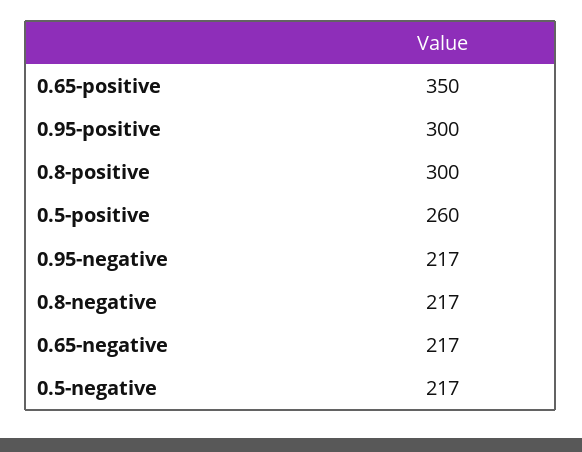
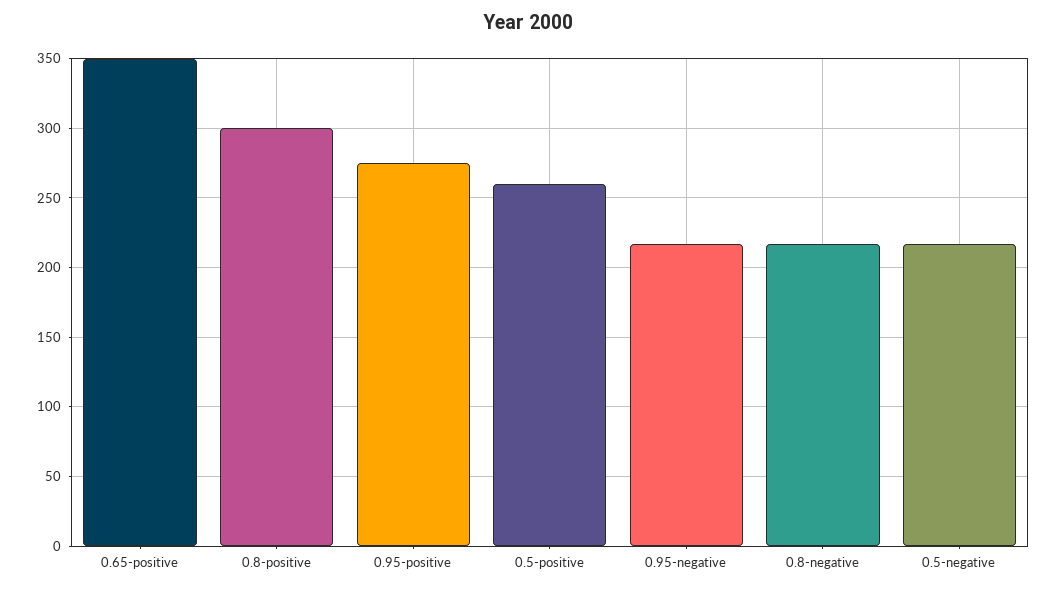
  {
    "0.65-positive": 350,
-   "0.95-positive": 300,
+   "0.95-positive": 275,
    "0.8-positive": 300,
    "0.5-positive": 260,
    "0.95-negative": 217,
    "0.8-negative": 217,
-   "0.65-negative": 217,
    "0.5-negative": 217
  }

